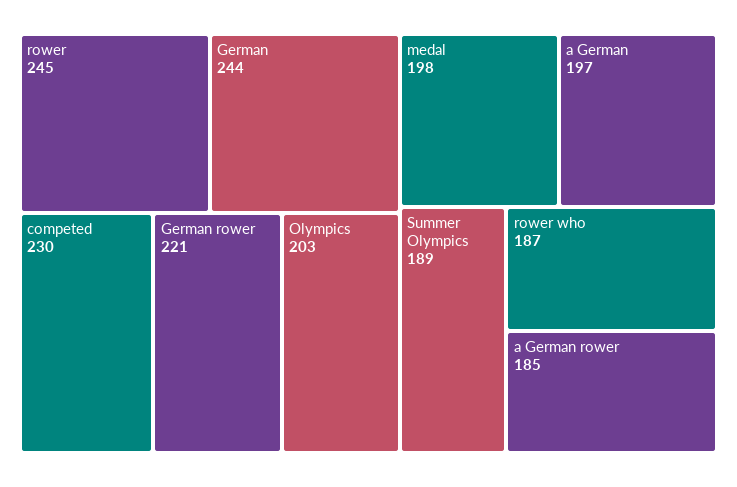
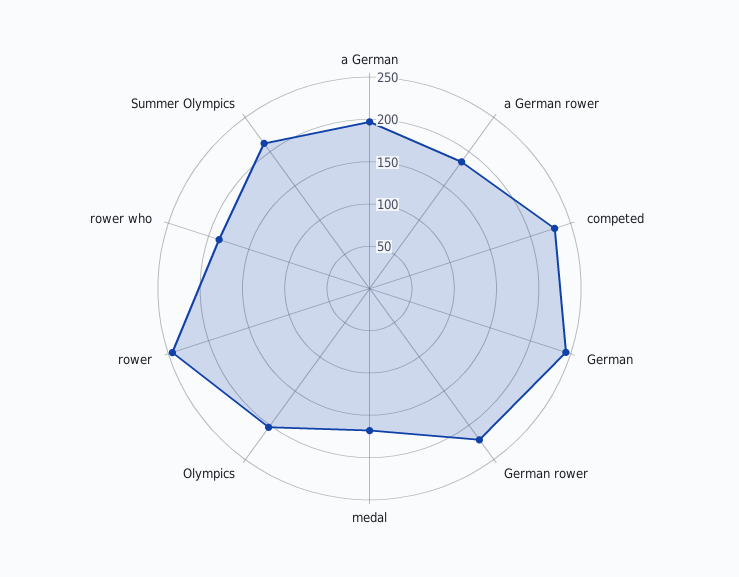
  {
    "rower": 245,
    "German": 244,
    "competed": 230,
    "German rower": 221,
    "Olympics": 203,
-   "medal": 198,
+   "medal": 170,
    "a German": 197,
-   "Summer Olympics": 189,
+   "Summer Olympics": 210,
    "rower who": 187,
    "a German rower": 185
  }

